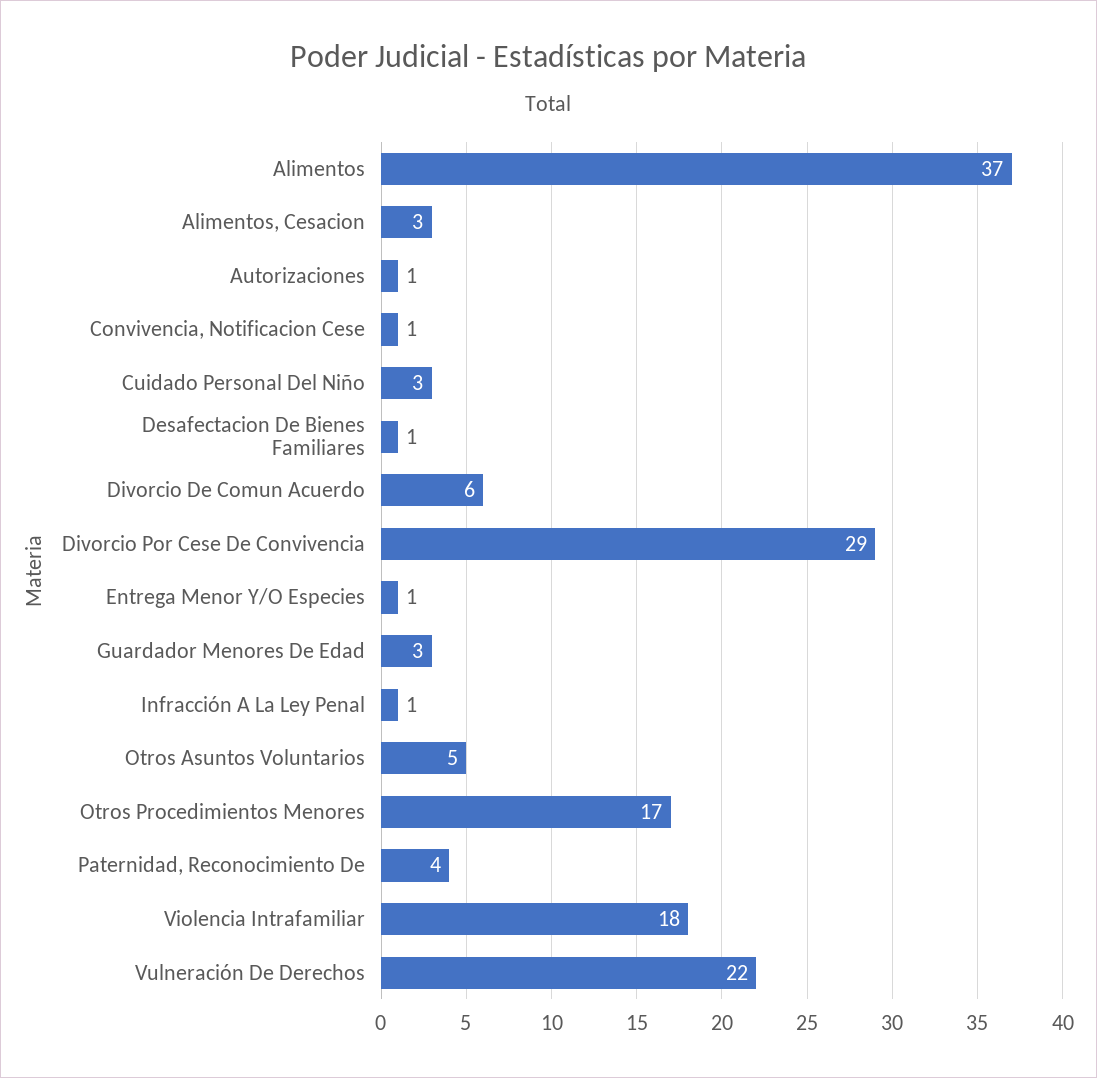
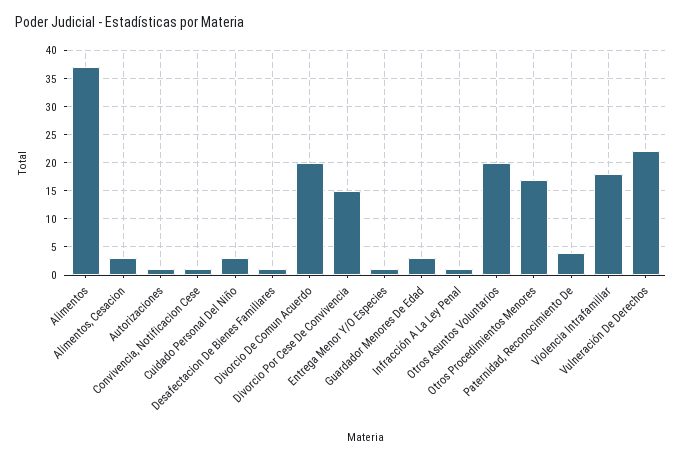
  {
    "Alimentos": 37,
    "Alimentos, Cesacion": 3,
    "Autorizaciones": 1,
    "Convivencia, Notificacion Cese": 1,
    "Cuidado Personal Del Niño": 3,
    "Desafectacion De Bienes Familiares": 1,
-   "Divorcio De Comun Acuerdo": 6,
+   "Divorcio De Comun Acuerdo": 20,
-   "Divorcio Por Cese De Convivencia": 29,
+   "Divorcio Por Cese De Convivencia": 15,
    "Entrega Menor Y/O Especies": 1,
    "Guardador Menores De Edad": 3,
    "Infracción A La Ley Penal": 1,
-   "Otros Asuntos Voluntarios": 5,
+   "Otros Asuntos Voluntarios": 20,
    "Otros Procedimientos Menores": 17,
    "Paternidad, Reconocimiento De": 4,
    "Violencia Intrafamiliar": 18,
    "Vulneración De Derechos": 22
  }

